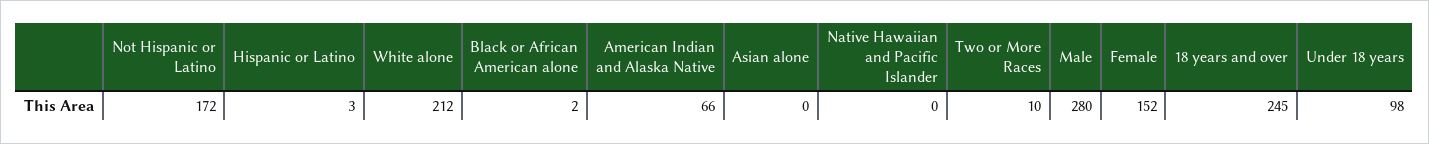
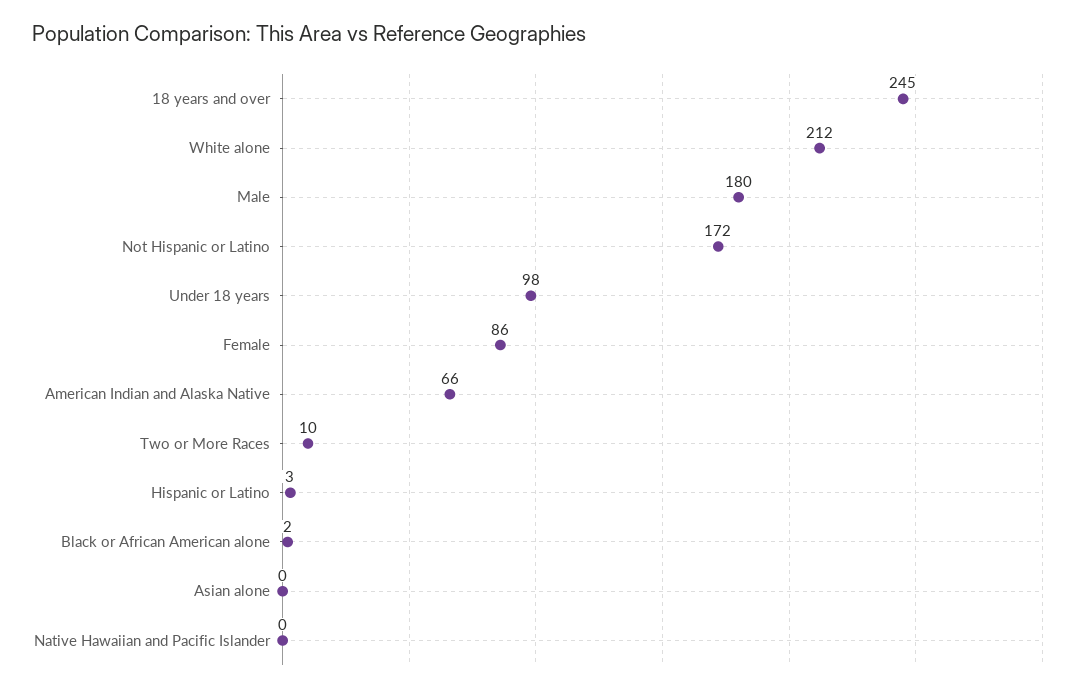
  {
    "Not Hispanic or Latino": 172,
    "Hispanic or Latino": 3,
    "White alone": 212,
    "Black or African American alone": 2,
    "American Indian and Alaska Native": 66,
    "Asian alone": 0,
    "Native Hawaiian and Pacific Islander": 0,
    "Two or More Races": 10,
-   "Male": 280,
+   "Male": 180,
-   "Female": 152,
+   "Female": 86,
    "18 years and over": 245,
    "Under 18 years": 98
  }

